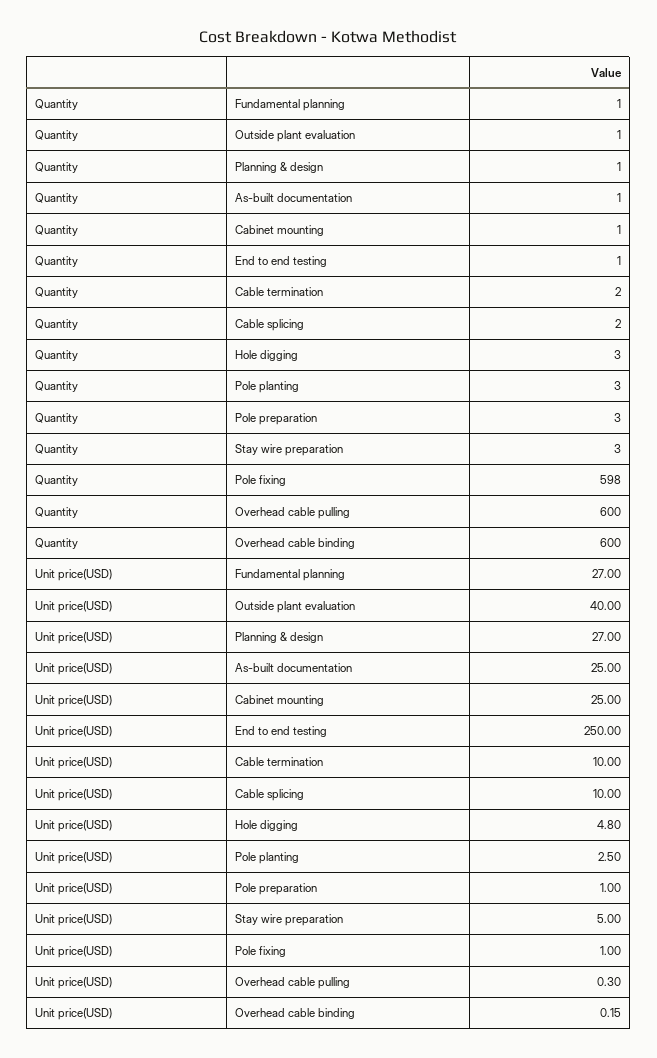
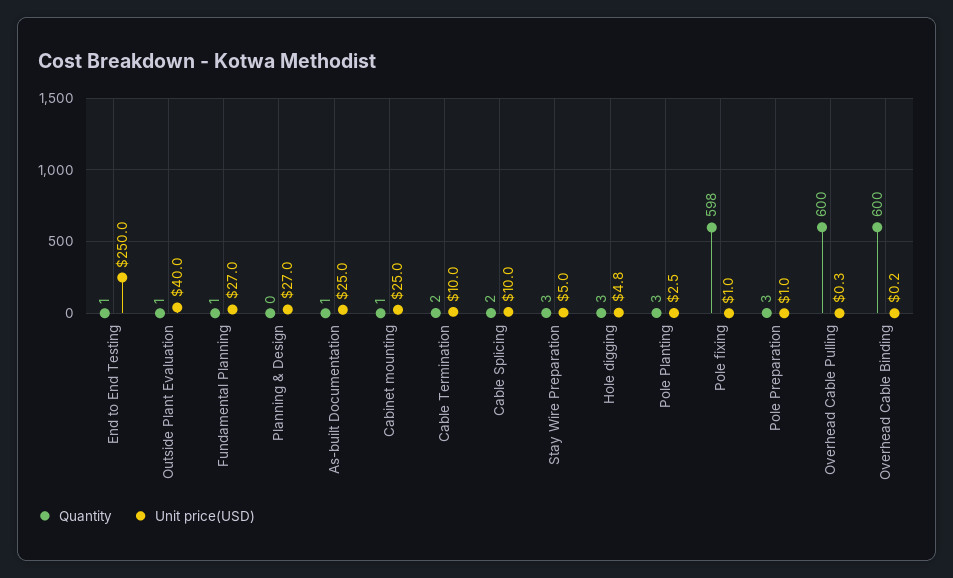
  {
    "Quantity": {
      "Fundamental planning": 1,
      "Outside plant evaluation": 1,
-     "Planning & design": 1,
+     "Planning & design": 0,
      "As-built documentation": 1,
      "Cabinet mounting": 1,
      "End to end testing": 1,
      "Cable termination": 2,
      "Cable splicing": 2,
      "Hole digging": 3,
      "Pole planting": 3,
      "Pole preparation": 3,
      "Stay wire preparation": 3,
      "Pole fixing": 598,
      "Overhead cable pulling": 600,
      "Overhead cable binding": 600
    },
    "Unit price(USD)": {
      "Fundamental planning": 27,
      "Outside plant evaluation": 40,
      "Planning & design": 27,
      "As-built documentation": 25,
      "Cabinet mounting": 25,
      "End to end testing": 250,
      "Cable termination": 10,
      "Cable splicing": 10,
      "Hole digging": 4.8,
      "Pole planting": 2.5,
      "Pole preparation": 1,
      "Stay wire preparation": 5,
      "Pole fixing": 1,
      "Overhead cable pulling": 0.3,
      "Overhead cable binding": 0.15
    }
  }

